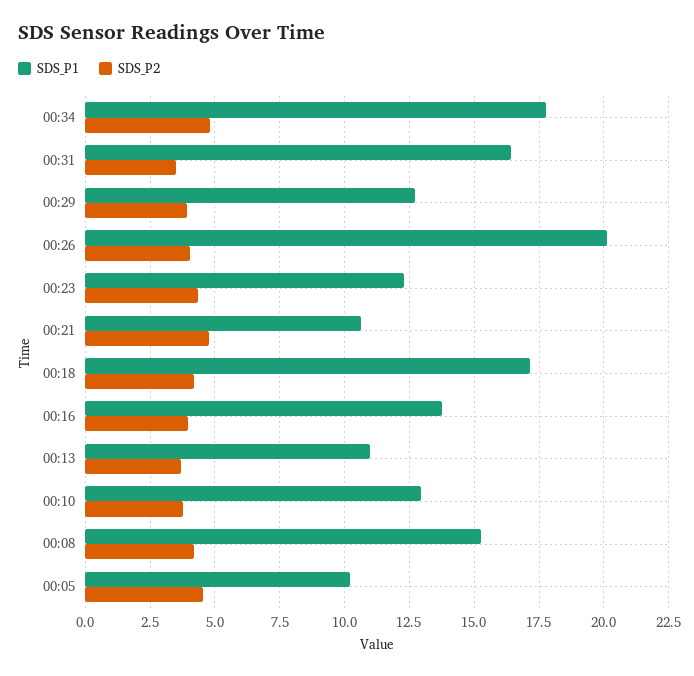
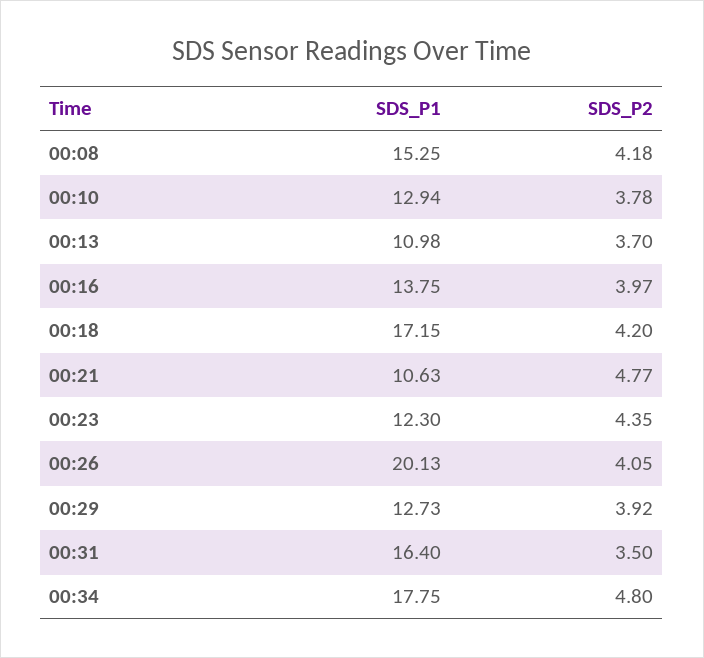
  {
    "SDS_P1": {
      "00:34": 17.75,
      "00:31": 16.4,
      "00:29": 12.73,
      "00:26": 20.13,
      "00:23": 12.3,
      "00:21": 10.63,
      "00:18": 17.15,
      "00:16": 13.75,
      "00:13": 10.98,
      "00:10": 12.94,
-     "00:08": 15.25,
+     "00:08": 15.25
-     "00:05": 10.25
    },
    "SDS_P2": {
      "00:34": 4.8,
      "00:31": 3.5,
      "00:29": 3.92,
      "00:26": 4.05,
      "00:23": 4.35,
      "00:21": 4.77,
      "00:18": 4.2,
      "00:16": 3.97,
      "00:13": 3.7,
      "00:10": 3.78,
-     "00:08": 4.18,
+     "00:08": 4.18
-     "00:05": 4.5
    }
  }

